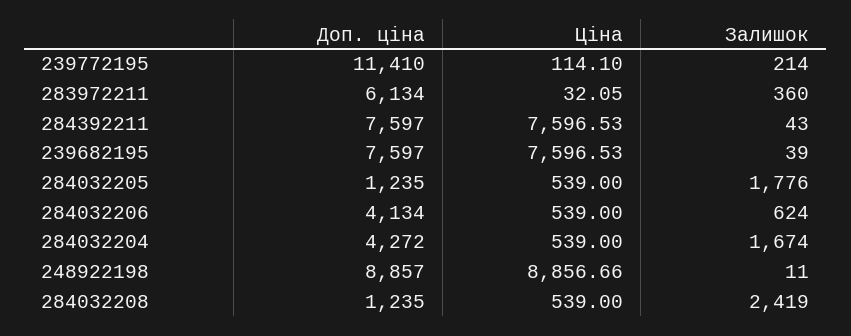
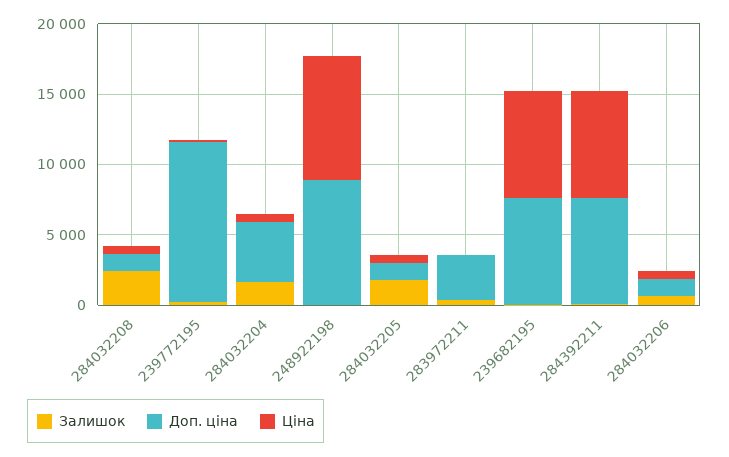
  {
    "Доп. ціна": {
      "239772195": 11410,
-     "283972211": 6134,
+     "283972211": 3000,
      "284392211": 7597,
      "239682195": 7597,
      "284032205": 1235,
-     "284032206": 4134,
+     "284032206": 1000,
      "284032204": 4272,
      "248922198": 8857,
      "284032208": 1235
    },
    "Ціна": {
      "239772195": 114.1,
      "283972211": 32.05,
      "284392211": 7596.53,
      "239682195": 7596.53,
      "284032205": 539,
      "284032206": 539,
      "284032204": 539,
      "248922198": 8856.66,
      "284032208": 539
    },
    "Залишок": {
      "239772195": 214,
      "283972211": 360,
      "284392211": 43,
      "239682195": 39,
      "284032205": 1776,
      "284032206": 624,
      "284032204": 1674,
      "248922198": 11,
      "284032208": 2419
    }
  }

